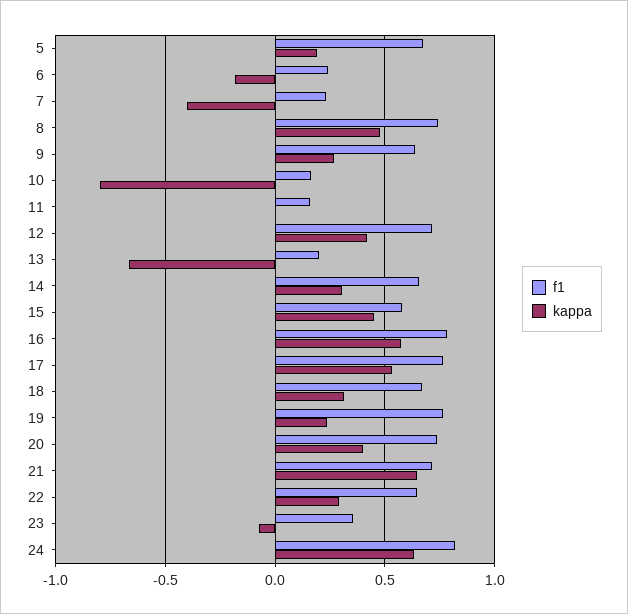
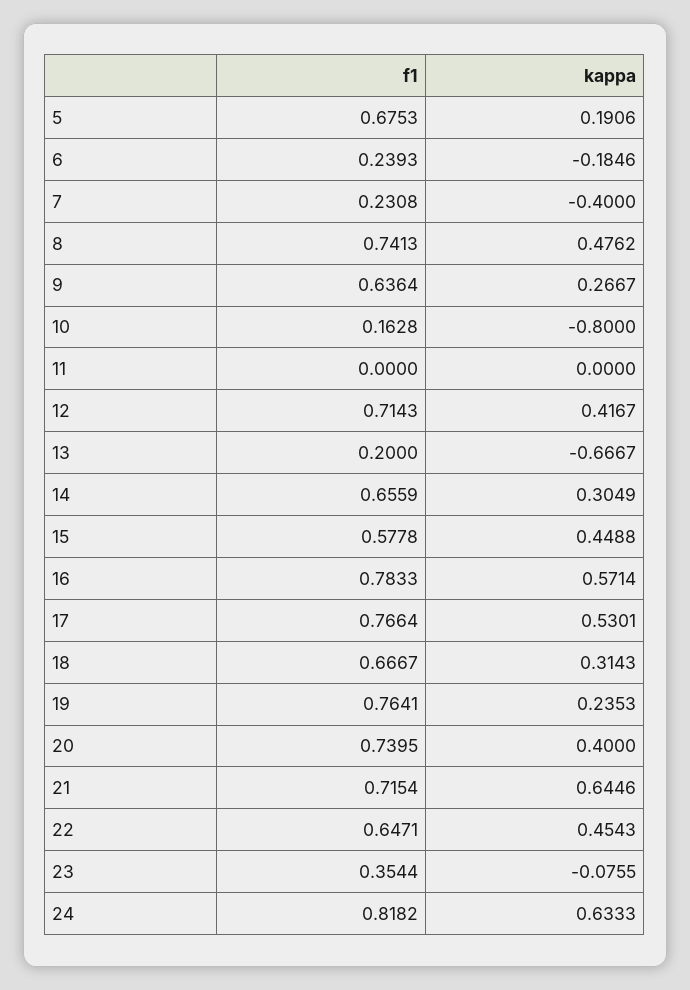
  {
    "f1": {
      "5": 0.6753,
      "6": 0.2393,
      "7": 0.2308,
      "8": 0.7413,
      "9": 0.6364,
      "10": 0.1628,
-     "11": 0.15,
+     "11": 0,
      "12": 0.7143,
      "13": 0.2,
      "14": 0.6559,
      "15": 0.5778,
      "16": 0.7833,
      "17": 0.7664,
      "18": 0.6667,
      "19": 0.7641,
      "20": 0.7395,
      "21": 0.7154,
      "22": 0.6471,
      "23": 0.3544,
      "24": 0.8182
    },
    "kappa": {
      "5": 0.1906,
      "6": -0.1846,
      "7": -0.4,
      "8": 0.4762,
      "9": 0.2667,
      "10": -0.8,
      "11": 0,
      "12": 0.4167,
      "13": -0.6667,
      "14": 0.3049,
      "15": 0.4488,
      "16": 0.5714,
      "17": 0.5301,
      "18": 0.3143,
      "19": 0.2353,
      "20": 0.4,
      "21": 0.6446,
-     "22": 0.3,
+     "22": 0.4543,
      "23": -0.0755,
      "24": 0.6333
    }
  }

